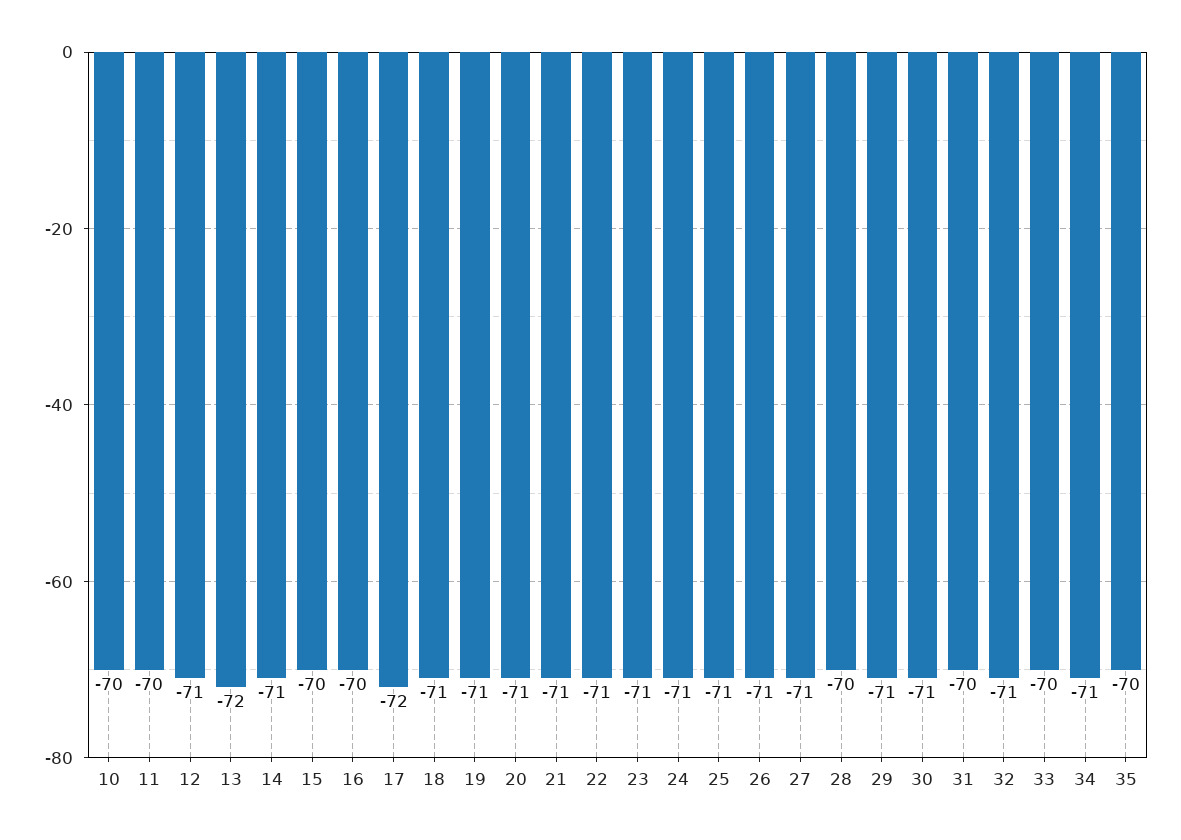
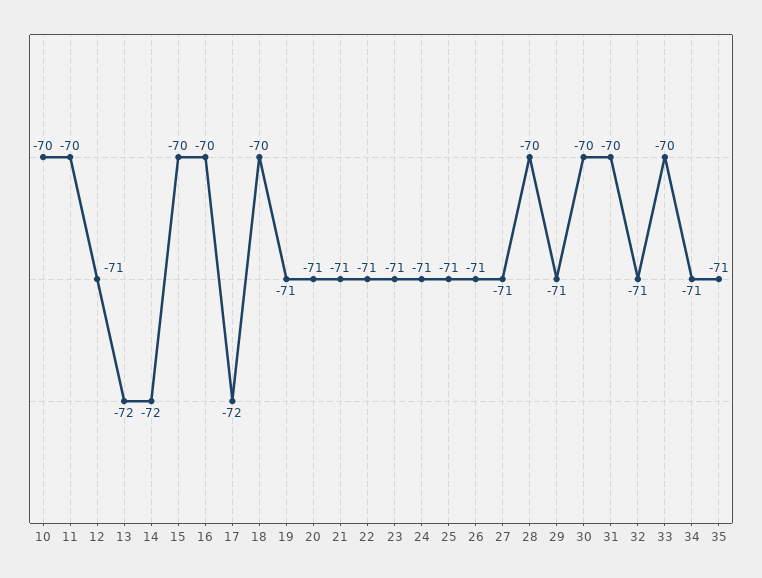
  {
    "10": -70,
    "11": -70,
    "12": -71,
    "13": -72,
-   "14": -71,
+   "14": -72,
    "15": -70,
    "16": -70,
    "17": -72,
-   "18": -71,
+   "18": -70,
    "19": -71,
    "20": -71,
    "21": -71,
    "22": -71,
    "23": -71,
    "24": -71,
    "25": -71,
    "26": -71,
    "27": -71,
    "28": -70,
    "29": -71,
-   "30": -71,
+   "30": -70,
    "31": -70,
    "32": -71,
    "33": -70,
    "34": -71,
-   "35": -70
+   "35": -71
  }

